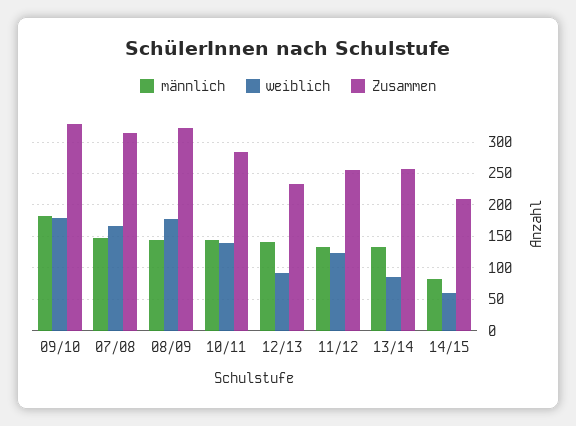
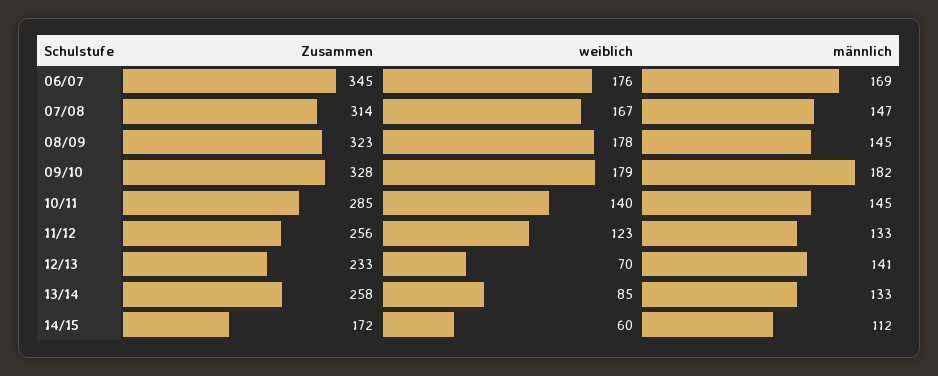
  {
    "männlich": {
      "09/10": 182,
      "07/08": 147,
      "08/09": 145,
      "10/11": 145,
      "12/13": 141,
      "11/12": 133,
      "13/14": 133,
-     "14/15": 80
+     "14/15": 112,
+     "06/07": 169
    },
    "weiblich": {
      "09/10": 179,
      "07/08": 167,
      "08/09": 178,
      "10/11": 140,
-     "12/13": 90,
+     "12/13": 70,
      "11/12": 123,
      "13/14": 85,
-     "14/15": 60
+     "14/15": 60,
+     "06/07": 176
    },
    "Zusammen": {
      "09/10": 328,
      "07/08": 314,
      "08/09": 323,
      "10/11": 285,
      "12/13": 233,
      "11/12": 256,
      "13/14": 258,
-     "14/15": 210
+     "14/15": 172,
+     "06/07": 345
    }
  }

